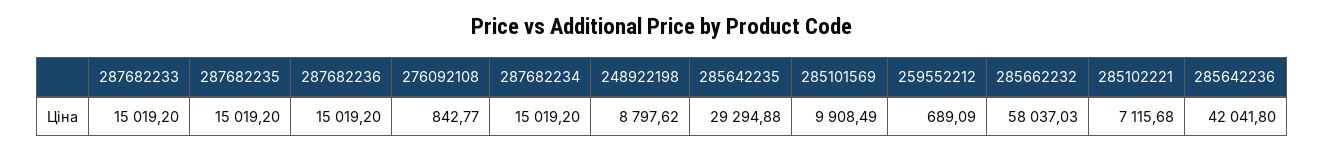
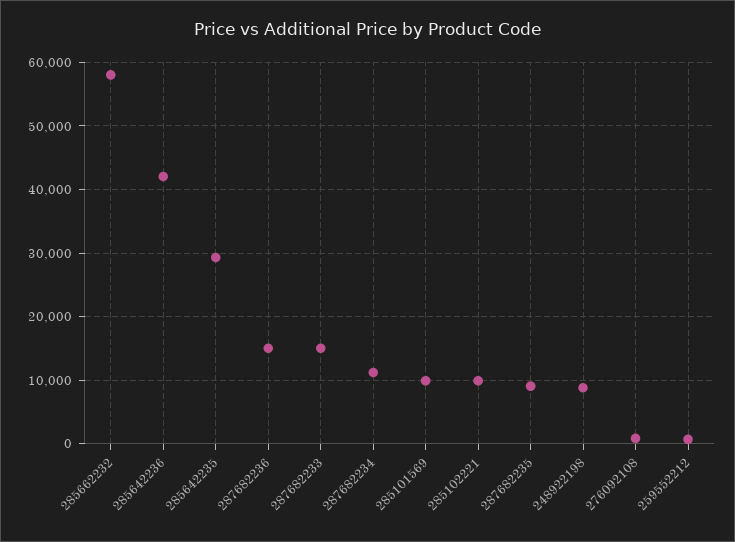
  {
    "287682233": 15019.2,
-   "287682235": 15019.2,
+   "287682235": 9000,
    "287682236": 15019.2,
    "276092108": 842.77,
-   "287682234": 15019.2,
+   "287682234": 11000,
    "248922198": 8797.62,
    "285642235": 29294.88,
    "285101569": 9908.49,
    "259552212": 689.09,
    "285662232": 58037.03,
-   "285102221": 7115.68,
+   "285102221": 10000,
    "285642236": 42041.8
  }

